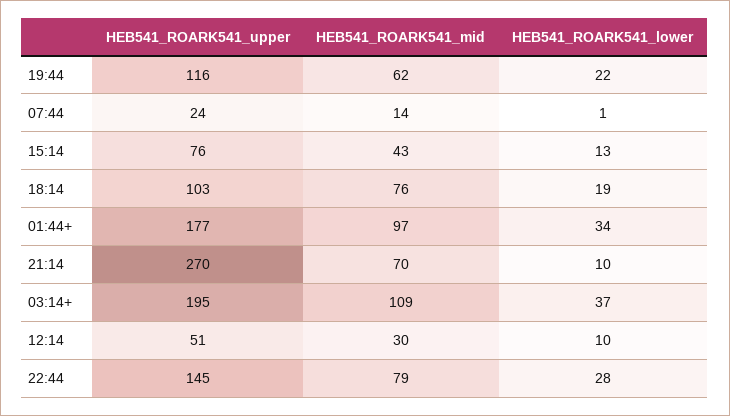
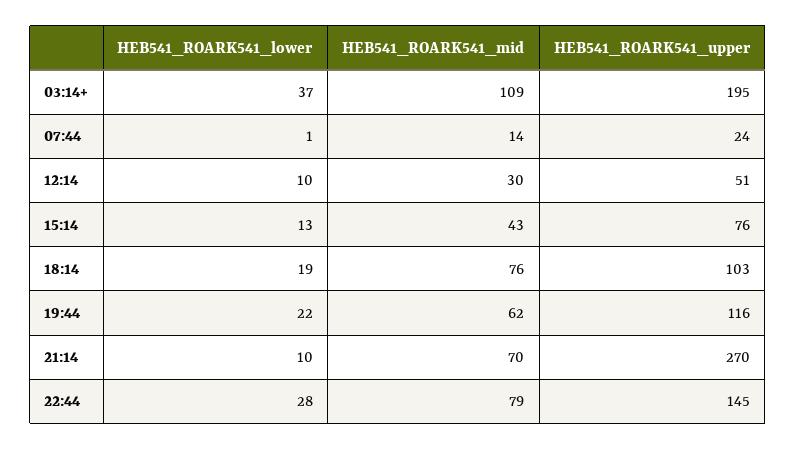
  {
    "HEB541_ROARK541_upper": {
      "19:44": 116,
      "07:44": 24,
      "15:14": 76,
      "18:14": 103,
-     "01:44+": 177,
      "21:14": 270,
      "03:14+": 195,
      "12:14": 51,
      "22:44": 145
    },
    "HEB541_ROARK541_mid": {
      "19:44": 62,
      "07:44": 14,
      "15:14": 43,
      "18:14": 76,
-     "01:44+": 97,
      "21:14": 70,
      "03:14+": 109,
      "12:14": 30,
      "22:44": 79
    },
    "HEB541_ROARK541_lower": {
      "19:44": 22,
      "07:44": 1,
      "15:14": 13,
      "18:14": 19,
-     "01:44+": 34,
      "21:14": 10,
      "03:14+": 37,
      "12:14": 10,
      "22:44": 28
    }
  }

